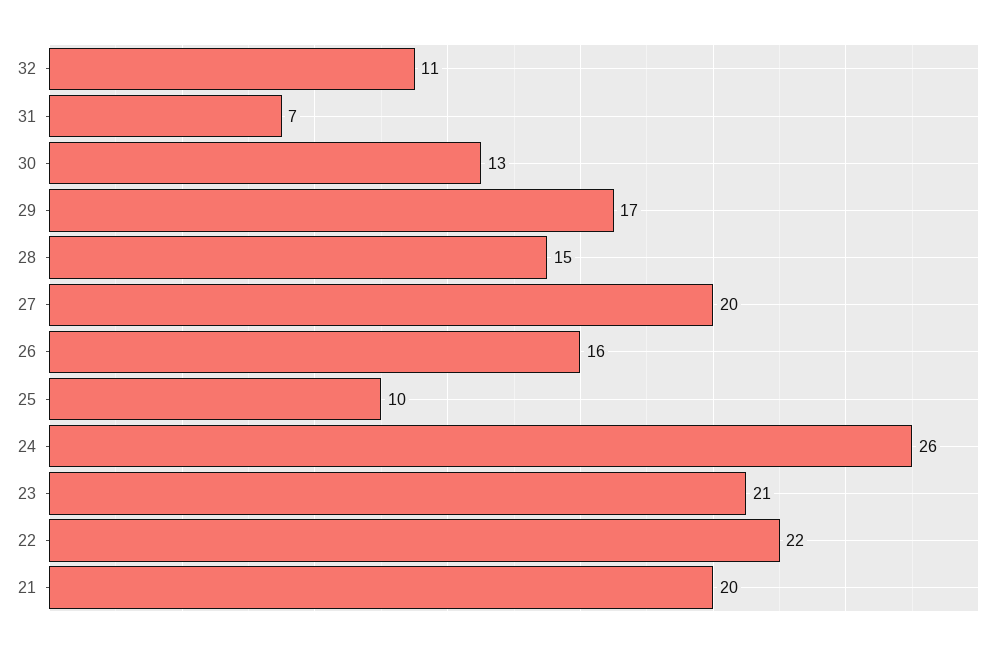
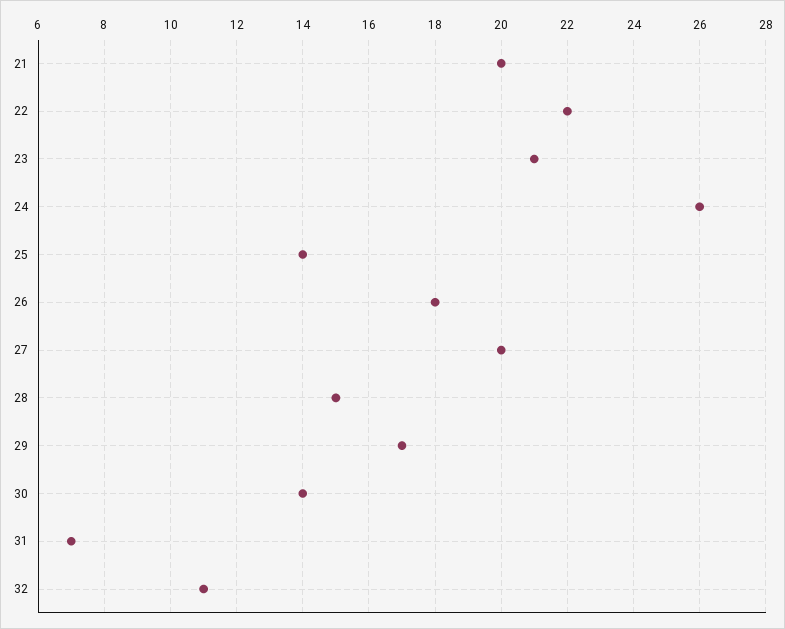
  {
    "32": 11,
    "31": 7,
-   "30": 13,
+   "30": 14,
    "29": 17,
    "28": 15,
    "27": 20,
-   "26": 16,
+   "26": 18,
-   "25": 10,
+   "25": 14,
    "24": 26,
    "23": 21,
    "22": 22,
    "21": 20
  }

